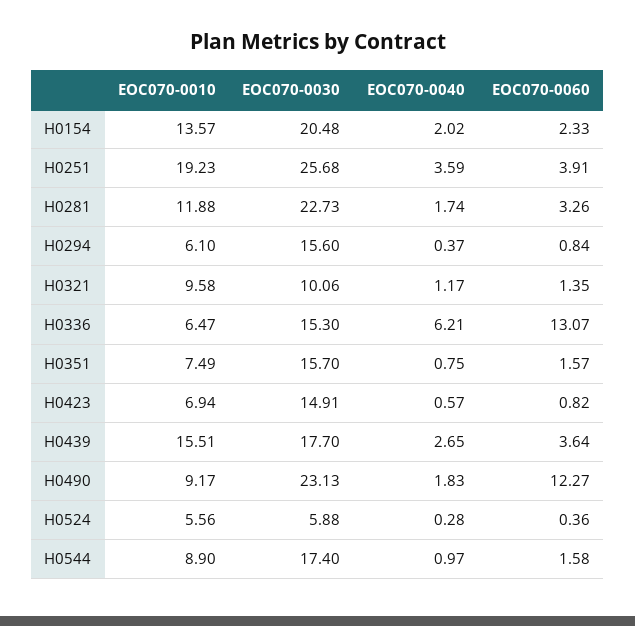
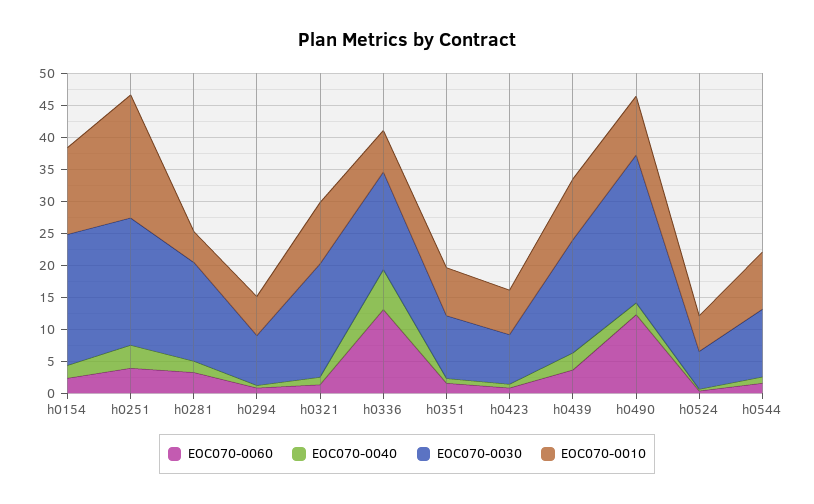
  {
    "EOC070-0010": {
      "H0154": 13.57,
      "H0251": 19.23,
-     "H0281": 11.88,
+     "H0281": 5,
      "H0294": 6.1,
      "H0321": 9.58,
      "H0336": 6.47,
      "H0351": 7.49,
      "H0423": 6.94,
-     "H0439": 15.51,
+     "H0439": 10,
      "H0490": 9.17,
      "H0524": 5.56,
      "H0544": 8.9
    },
    "EOC070-0030": {
      "H0154": 20.48,
-     "H0251": 25.68,
+     "H0251": 20,
-     "H0281": 22.73,
+     "H0281": 15,
-     "H0294": 15.6,
+     "H0294": 7.5,
-     "H0321": 10.06,
+     "H0321": 17.5,
      "H0336": 15.3,
-     "H0351": 15.7,
+     "H0351": 10,
-     "H0423": 14.91,
+     "H0423": 7.5,
      "H0439": 17.7,
      "H0490": 23.13,
      "H0524": 5.88,
-     "H0544": 17.4
+     "H0544": 10
    },
    "EOC070-0040": {
      "H0154": 2.02,
      "H0251": 3.59,
      "H0281": 1.74,
      "H0294": 0.37,
      "H0321": 1.17,
      "H0336": 6.21,
      "H0351": 0.75,
      "H0423": 0.57,
      "H0439": 2.65,
      "H0490": 1.83,
      "H0524": 0.28,
      "H0544": 0.97
    },
    "EOC070-0060": {
      "H0154": 2.33,
      "H0251": 3.91,
      "H0281": 3.26,
      "H0294": 0.84,
      "H0321": 1.35,
      "H0336": 13.07,
      "H0351": 1.57,
      "H0423": 0.82,
      "H0439": 3.64,
      "H0490": 12.27,
      "H0524": 0.36,
      "H0544": 1.58
    }
  }

